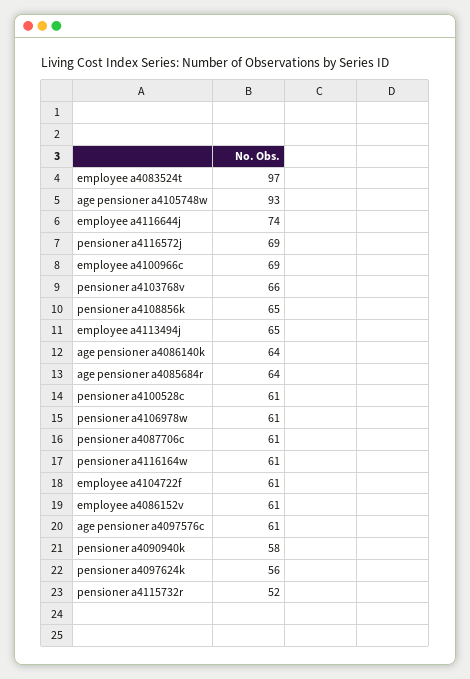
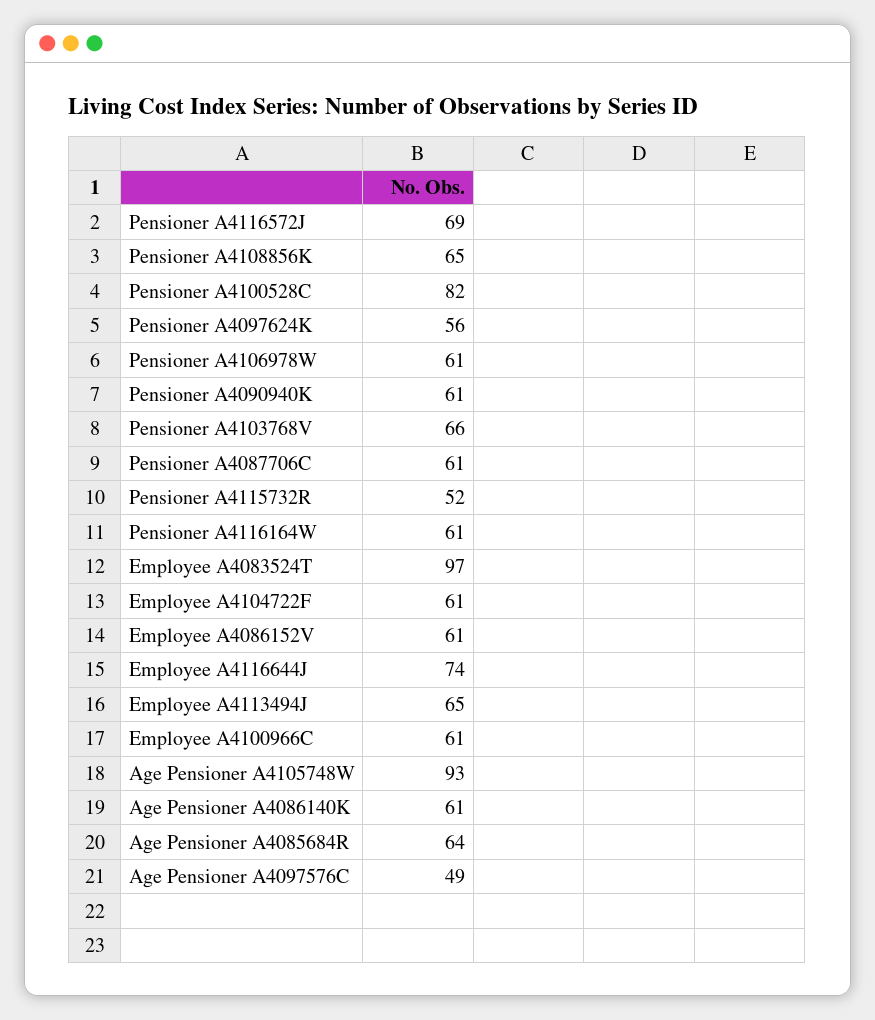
  {
    "employee a4083524t": 97,
    "age pensioner a4105748w": 93,
    "employee a4116644j": 74,
    "pensioner a4116572j": 69,
-   "employee a4100966c": 69,
+   "employee a4100966c": 61,
    "pensioner a4103768v": 66,
    "pensioner a4108856k": 65,
    "employee a4113494j": 65,
-   "age pensioner a4086140k": 64,
+   "age pensioner a4086140k": 61,
    "age pensioner a4085684r": 64,
-   "pensioner a4100528c": 61,
+   "pensioner a4100528c": 82,
    "pensioner a4106978w": 61,
    "pensioner a4087706c": 61,
    "pensioner a4116164w": 61,
    "employee a4104722f": 61,
    "employee a4086152v": 61,
-   "age pensioner a4097576c": 61,
+   "age pensioner a4097576c": 49,
-   "pensioner a4090940k": 58,
+   "pensioner a4090940k": 61,
    "pensioner a4097624k": 56,
    "pensioner a4115732r": 52
  }

